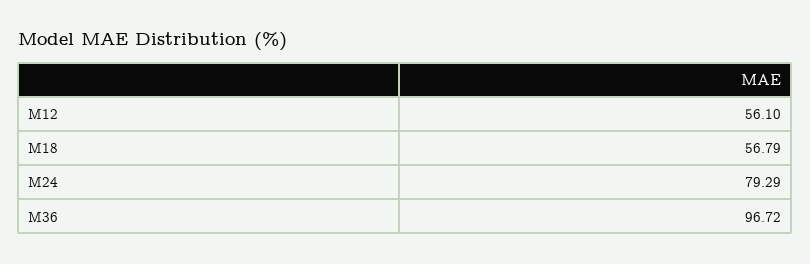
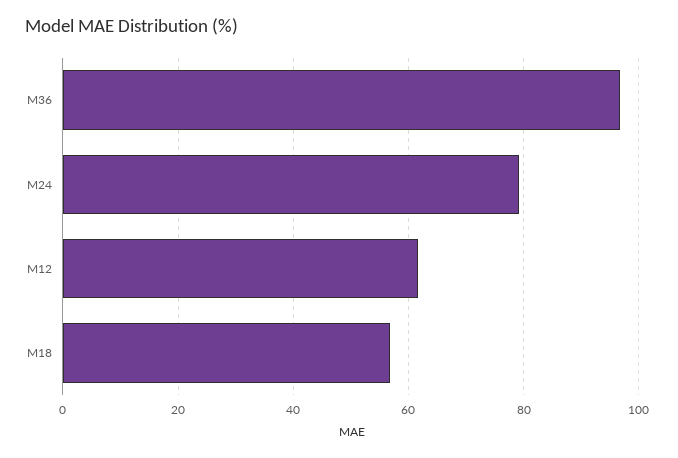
  {
-   "M12": 56.1,
+   "M12": 62,
    "M18": 56.79,
    "M24": 79.29,
    "M36": 96.72
  }

